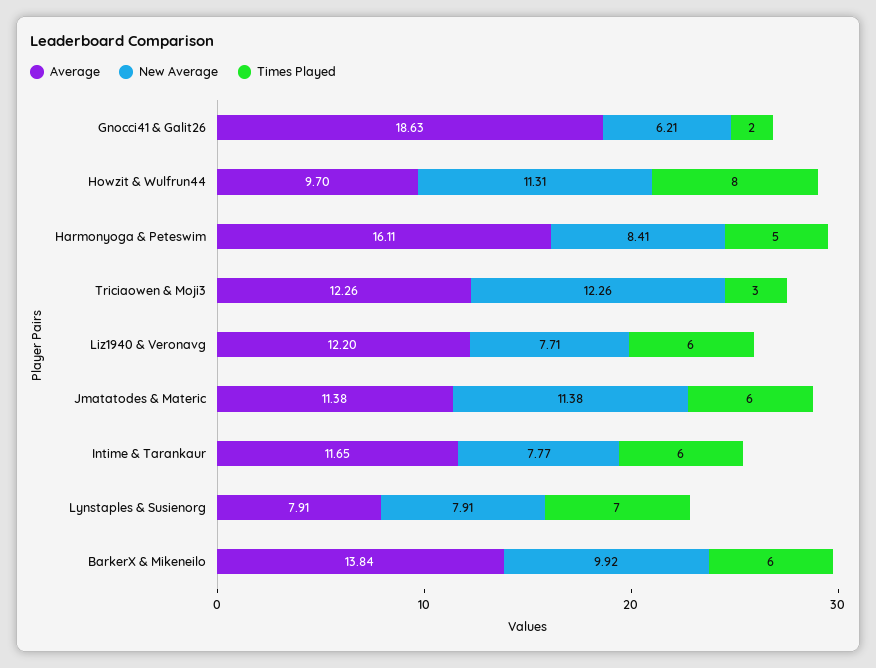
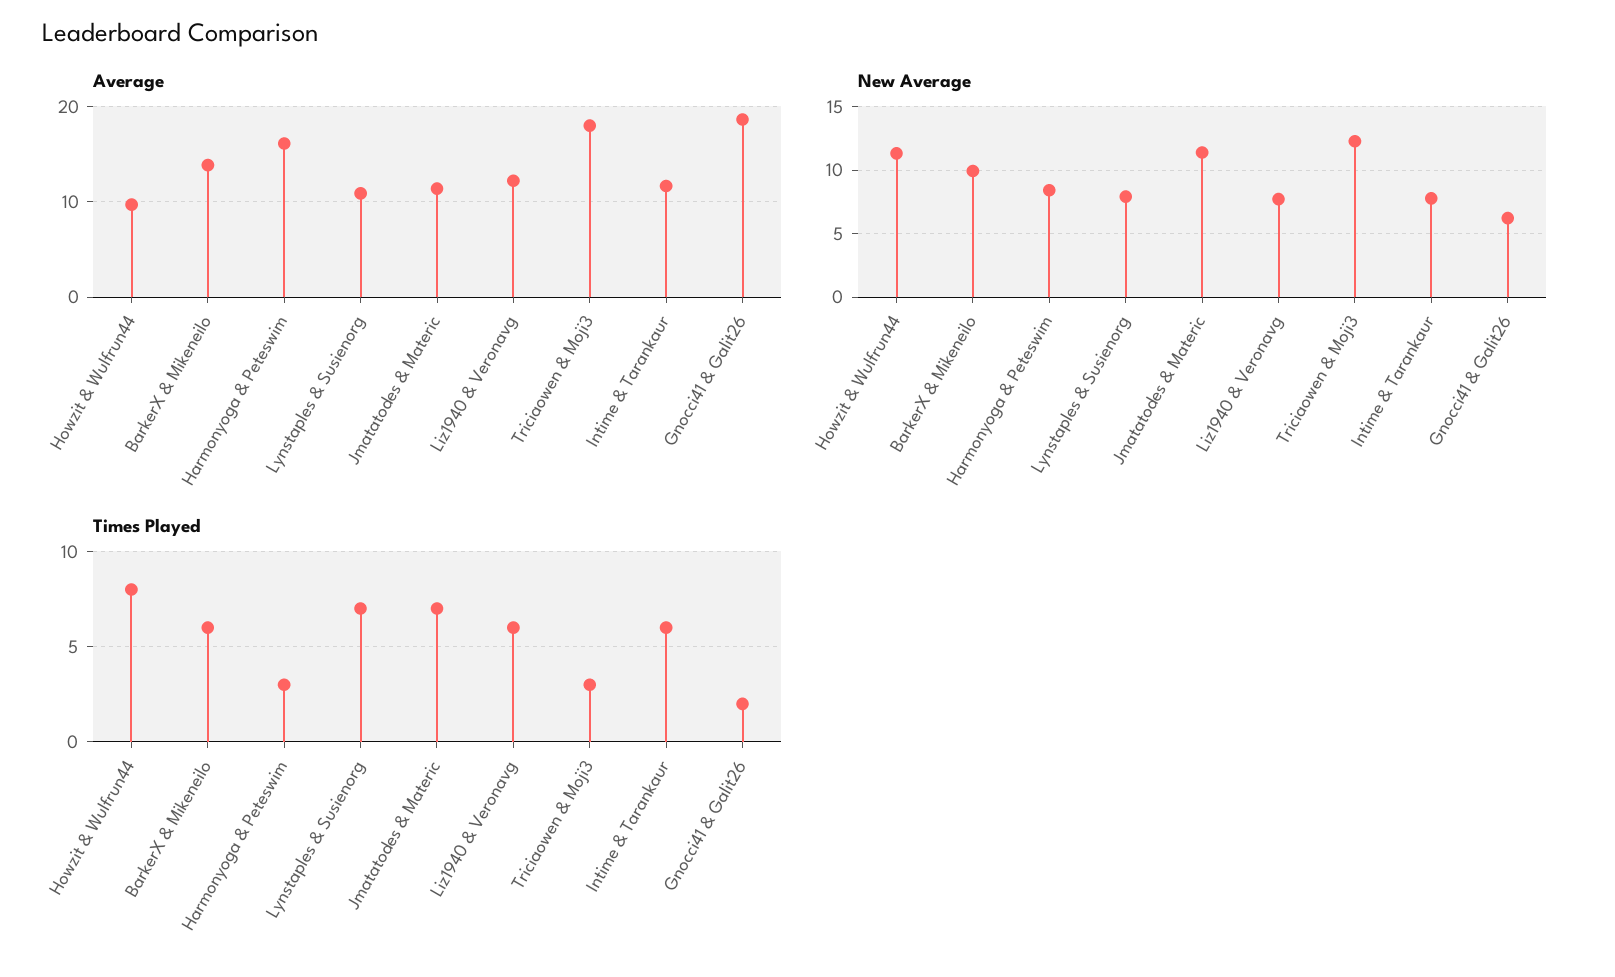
  {
    "Average": {
      "Gnocci41 & Galit26": 18.63,
      "Howzit & Wulfrun44": 9.7,
      "Harmonyoga & Peteswim": 16.11,
-     "Triciaowen & Moji3": 12.26,
+     "Triciaowen & Moji3": 18,
      "Liz1940 & Veronavg": 12.2,
      "Jmatatodes & Materic": 11.38,
      "Intime & Tarankaur": 11.65,
-     "Lynstaples & Susienorg": 7.91,
+     "Lynstaples & Susienorg": 11,
      "BarkerX & Mikeneilo": 13.84
    },
    "New Average": {
      "Gnocci41 & Galit26": 6.21,
      "Howzit & Wulfrun44": 11.31,
      "Harmonyoga & Peteswim": 8.41,
      "Triciaowen & Moji3": 12.26,
      "Liz1940 & Veronavg": 7.71,
      "Jmatatodes & Materic": 11.38,
      "Intime & Tarankaur": 7.77,
      "Lynstaples & Susienorg": 7.91,
      "BarkerX & Mikeneilo": 9.92
    },
    "Times Played": {
      "Gnocci41 & Galit26": 2,
      "Howzit & Wulfrun44": 8,
-     "Harmonyoga & Peteswim": 5,
+     "Harmonyoga & Peteswim": 3,
      "Triciaowen & Moji3": 3,
      "Liz1940 & Veronavg": 6,
-     "Jmatatodes & Materic": 6,
+     "Jmatatodes & Materic": 7,
      "Intime & Tarankaur": 6,
      "Lynstaples & Susienorg": 7,
      "BarkerX & Mikeneilo": 6
    }
  }

